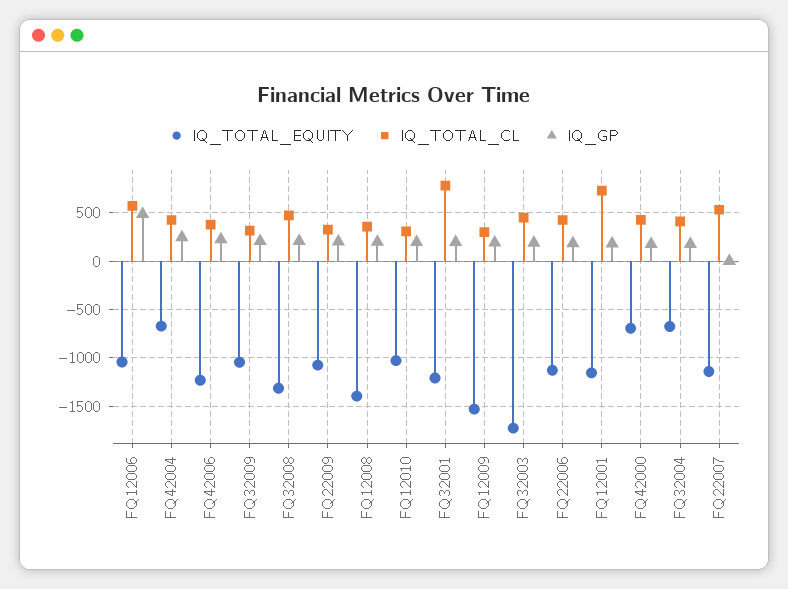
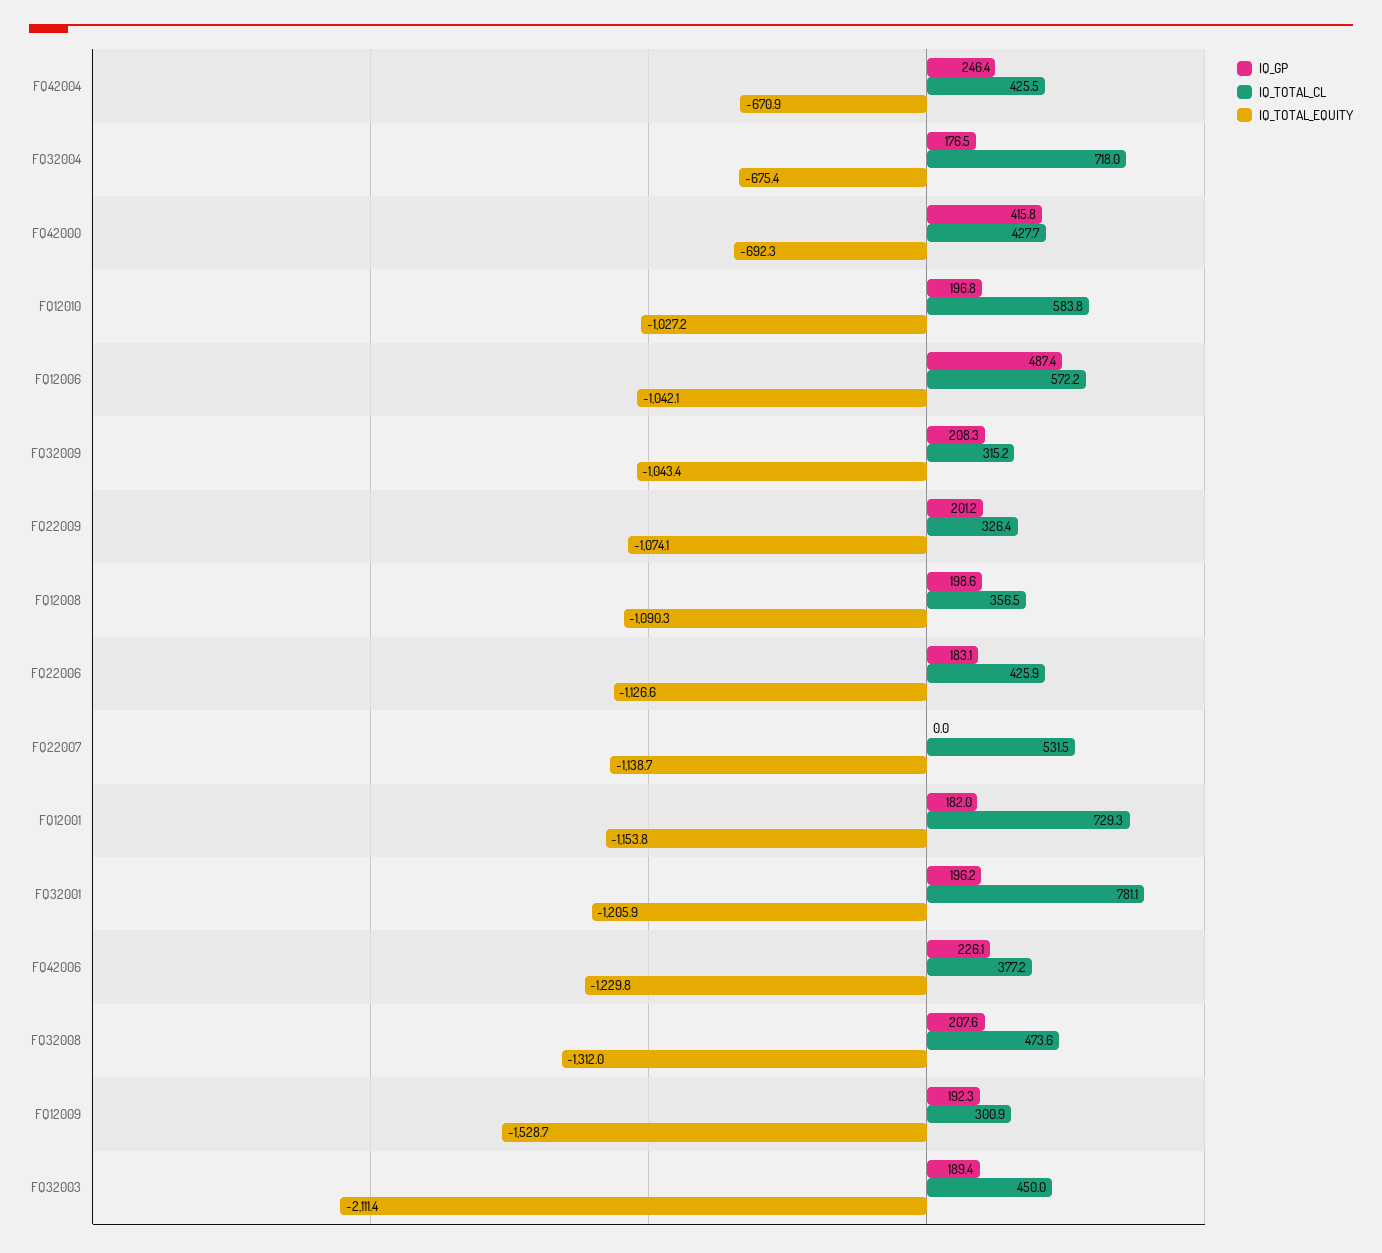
  {
    "IQ_TOTAL_EQUITY": {
      "FQ12006": -1042.1,
      "FQ42004": -670.9,
      "FQ42006": -1229.8,
      "FQ32009": -1043.4,
      "FQ32008": -1312,
      "FQ22009": -1074.1,
-     "FQ12008": -1400,
+     "FQ12008": -1090.3,
      "FQ12010": -1027.2,
      "FQ32001": -1205.9,
      "FQ12009": -1528.7,
-     "FQ32003": -1700,
+     "FQ32003": -2111.4,
      "FQ22006": -1126.6,
      "FQ12001": -1153.8,
      "FQ42000": -692.3,
      "FQ32004": -675.4,
      "FQ22007": -1138.7
    },
    "IQ_TOTAL_CL": {
      "FQ12006": 572.2,
      "FQ42004": 425.5,
      "FQ42006": 377.2,
      "FQ32009": 315.2,
      "FQ32008": 473.6,
      "FQ22009": 326.4,
      "FQ12008": 356.5,
-     "FQ12010": 300,
+     "FQ12010": 583.8,
      "FQ32001": 781.1,
      "FQ12009": 300.9,
      "FQ32003": 450,
      "FQ22006": 425.9,
      "FQ12001": 729.3,
      "FQ42000": 427.7,
-     "FQ32004": 400,
+     "FQ32004": 718,
      "FQ22007": 531.5
    },
    "IQ_GP": {
      "FQ12006": 487.4,
      "FQ42004": 246.4,
      "FQ42006": 226.1,
      "FQ32009": 208.3,
      "FQ32008": 207.6,
      "FQ22009": 201.2,
      "FQ12008": 198.6,
      "FQ12010": 196.8,
      "FQ32001": 196.2,
      "FQ12009": 192.3,
      "FQ32003": 189.4,
      "FQ22006": 183.1,
      "FQ12001": 182,
-     "FQ42000": 200,
+     "FQ42000": 415.8,
      "FQ32004": 176.5,
      "FQ22007": 0
    }
  }

